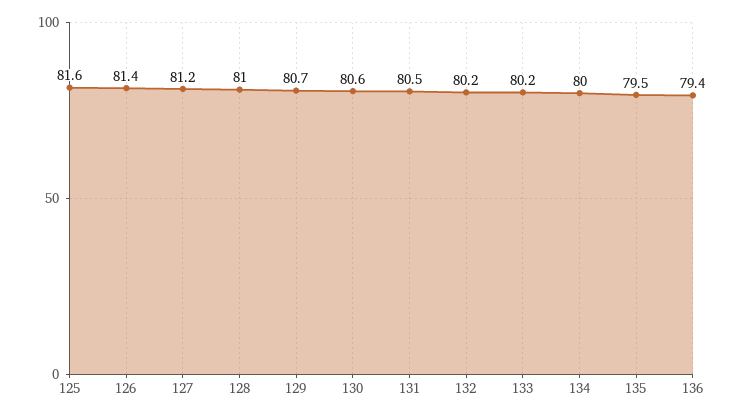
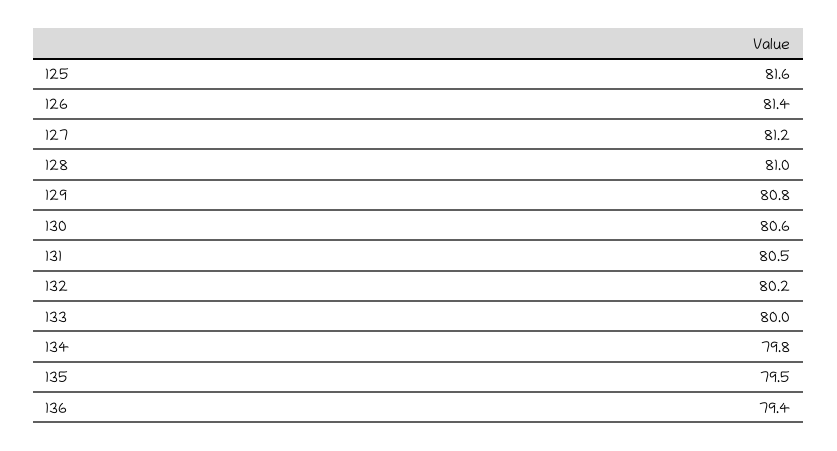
  {
    "125": 81.6,
    "126": 81.4,
    "127": 81.2,
    "128": 81,
-   "129": 80.7,
+   "129": 80.8,
    "130": 80.6,
    "131": 80.5,
    "132": 80.2,
-   "133": 80.2,
+   "133": 80,
-   "134": 80,
+   "134": 79.8,
    "135": 79.5,
    "136": 79.4
  }

